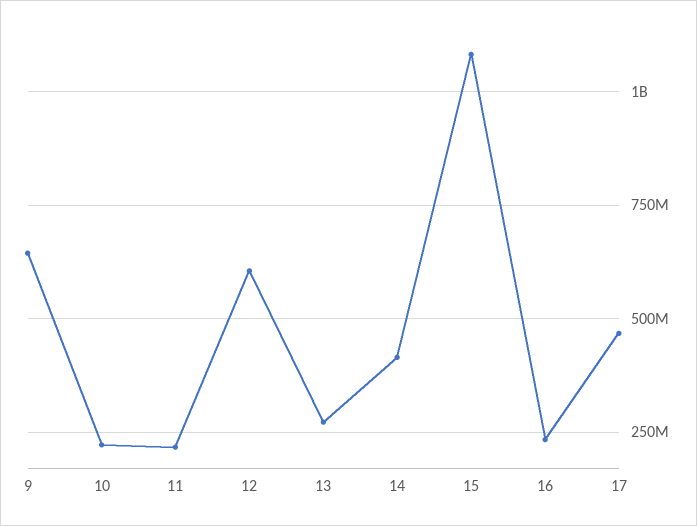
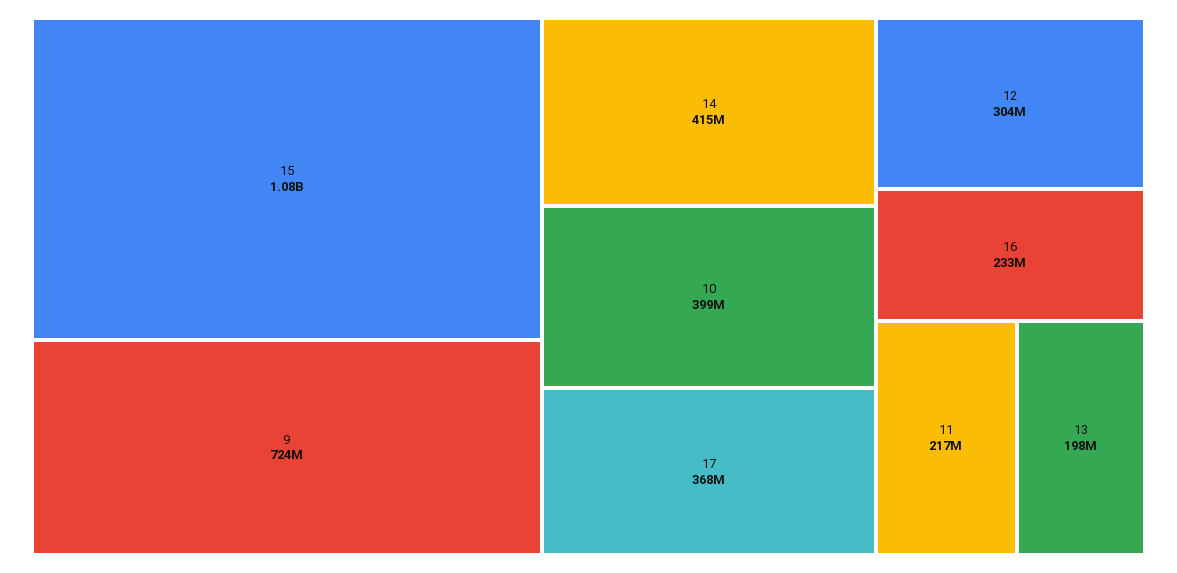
  {
-   "9": 650000000,
+   "9": 724000000,
-   "10": 225000000,
+   "10": 399000000,
    "11": 217000000,
-   "12": 600000000,
+   "12": 304000000,
-   "13": 275000000,
+   "13": 198000000,
    "14": 415000000,
    "15": 1080000000,
    "16": 233000000,
-   "17": 475000000
+   "17": 368000000
  }

